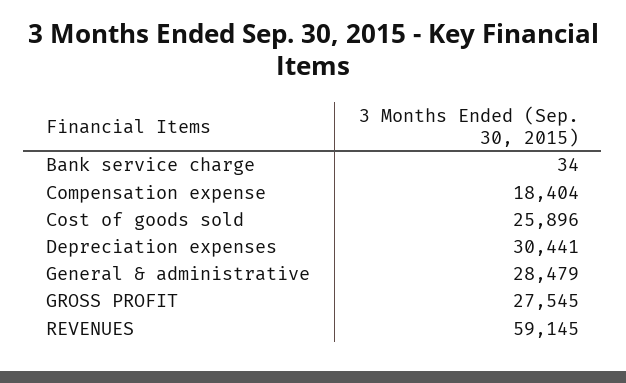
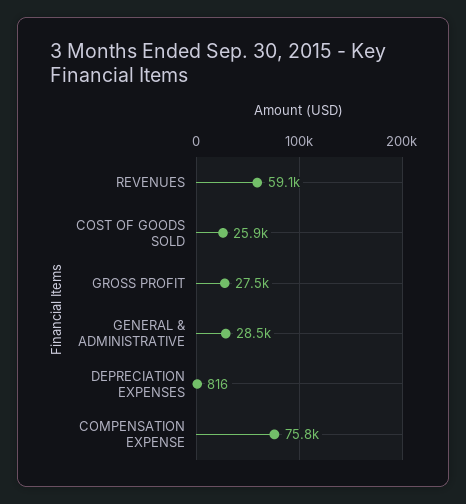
  {
-   "Bank service charge": 34,
-   "Compensation expense": 18404,
+   "Compensation expense": 75800,
    "Cost of goods sold": 25896,
-   "Depreciation expenses": 30441,
+   "Depreciation expenses": 816,
    "General & administrative": 28479,
    "GROSS PROFIT": 27545,
    "REVENUES": 59145
  }

